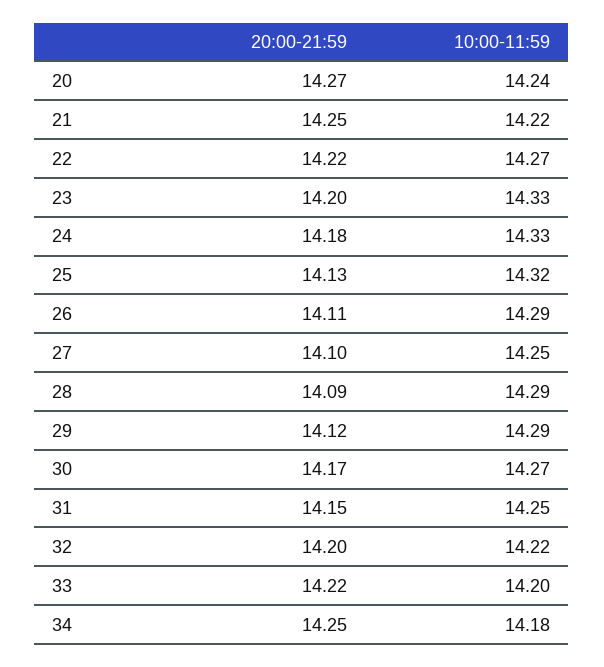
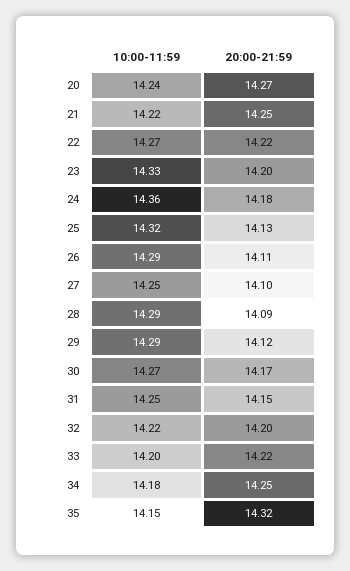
  {
    "20:00-21:59": {
      "20": 14.27,
      "21": 14.25,
      "22": 14.22,
      "23": 14.2,
      "24": 14.18,
      "25": 14.13,
      "26": 14.11,
      "27": 14.1,
      "28": 14.09,
      "29": 14.12,
      "30": 14.17,
      "31": 14.15,
      "32": 14.2,
      "33": 14.22,
-     "34": 14.25
+     "34": 14.25,
+     "35": 14.32
    },
    "10:00-11:59": {
      "20": 14.24,
      "21": 14.22,
      "22": 14.27,
      "23": 14.33,
-     "24": 14.33,
+     "24": 14.36,
      "25": 14.32,
      "26": 14.29,
      "27": 14.25,
      "28": 14.29,
      "29": 14.29,
      "30": 14.27,
      "31": 14.25,
      "32": 14.22,
      "33": 14.2,
-     "34": 14.18
+     "34": 14.18,
+     "35": 14.15
    }
  }

